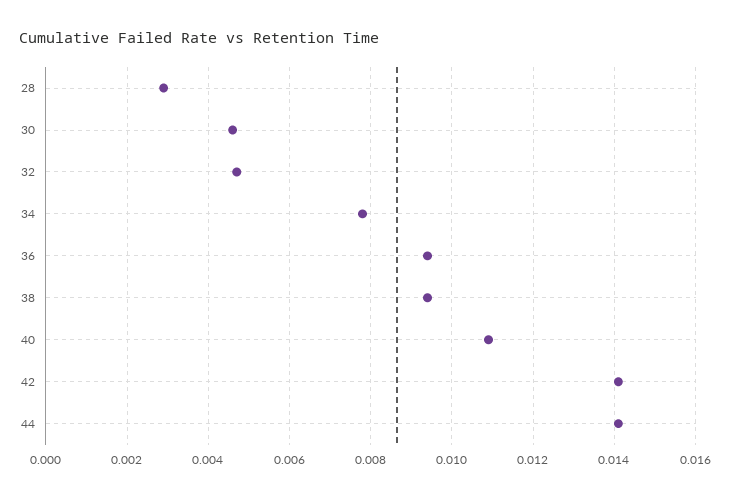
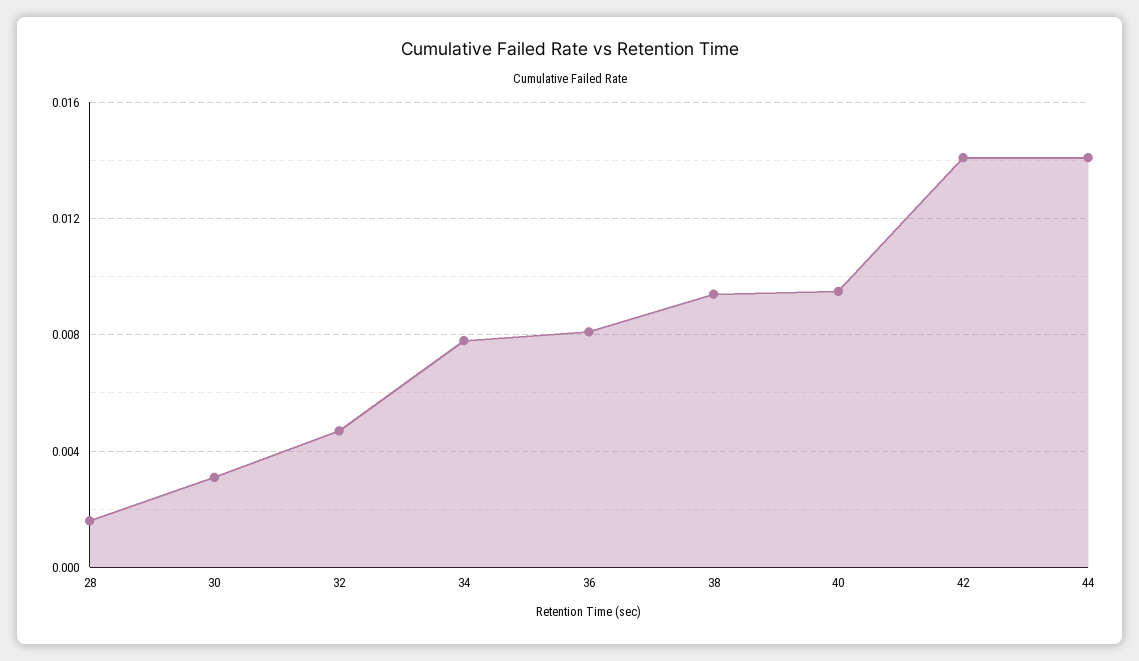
  {
-   "28": 0.003,
+   "28": 0.0015,
-   "30": 0.0045,
+   "30": 0.003,
    "32": 0.0045,
    "34": 0.008,
-   "36": 0.0095,
+   "36": 0.008,
    "38": 0.0095,
-   "40": 0.011,
+   "40": 0.0095,
    "42": 0.014,
    "44": 0.014
  }

